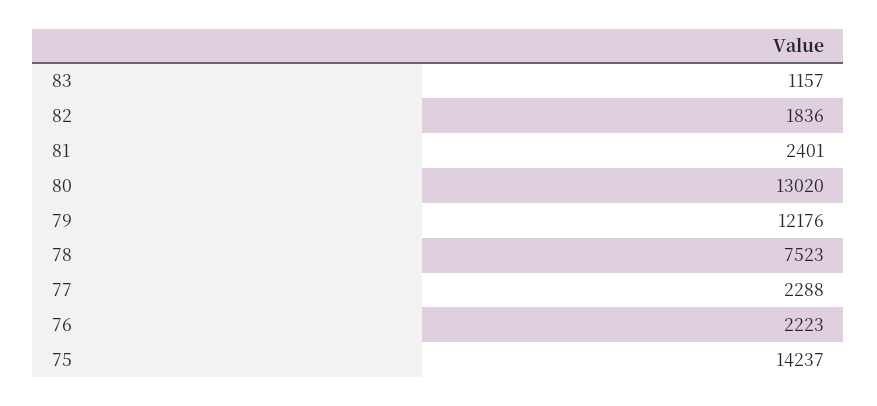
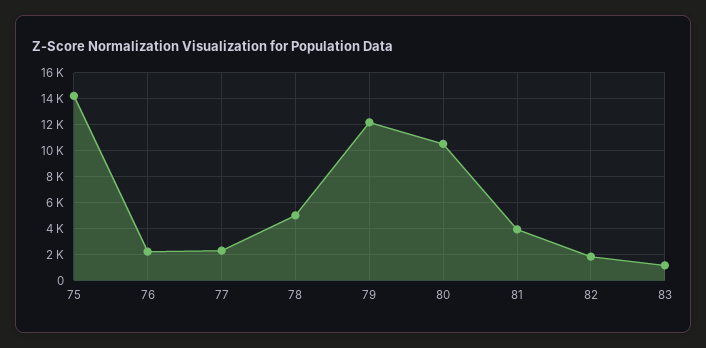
  {
    "83": 1157,
    "82": 1836,
-   "81": 2401,
+   "81": 4000,
-   "80": 13020,
+   "80": 10500,
    "79": 12176,
-   "78": 7523,
+   "78": 5000,
    "77": 2288,
    "76": 2223,
    "75": 14237
  }

